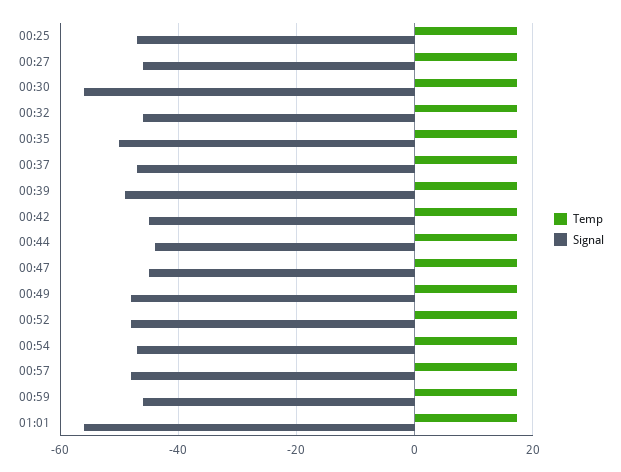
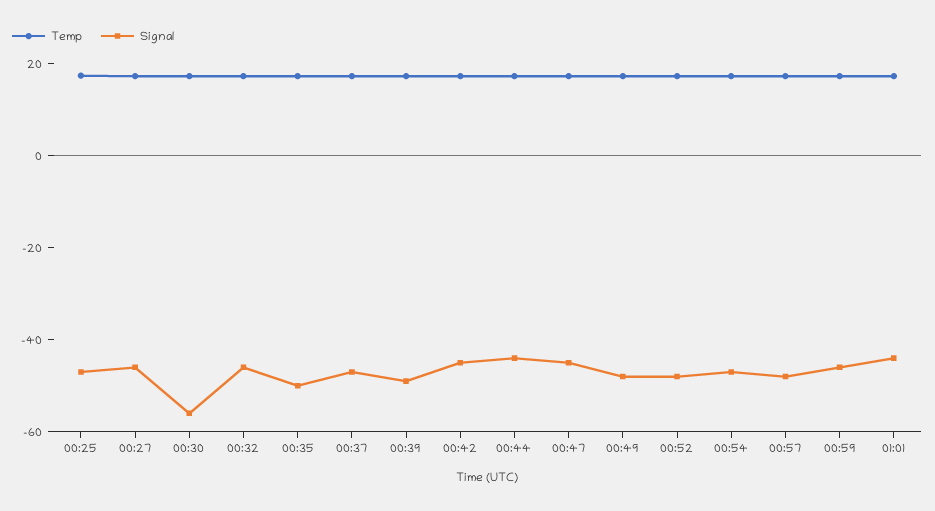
  {
    "Temp": {
      "00:25": 18,
      "00:27": 18,
      "00:30": 18,
      "00:32": 18,
      "00:35": 18,
      "00:37": 18,
      "00:39": 18,
      "00:42": 18,
      "00:44": 18,
      "00:47": 18,
      "00:49": 18,
      "00:52": 18,
      "00:54": 18,
      "00:57": 18,
      "00:59": 18,
      "01:01": 18
    },
    "Signal": {
      "00:25": -48,
      "00:27": -46,
      "00:30": -56,
      "00:32": -46,
      "00:35": -50,
      "00:37": -48,
      "00:39": -50,
      "00:42": -46,
      "00:44": -44,
      "00:47": -46,
      "00:49": -48,
      "00:52": -48,
      "00:54": -48,
      "00:57": -48,
      "00:59": -46,
-     "01:01": -56
+     "01:01": -45
    }
  }

